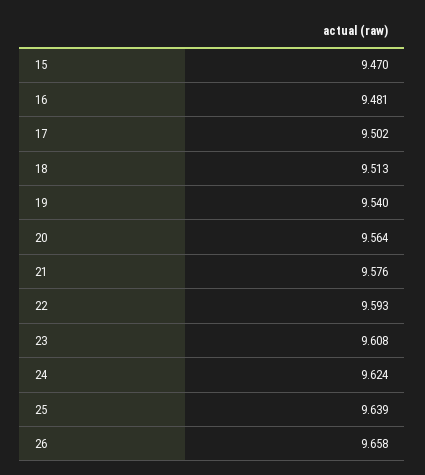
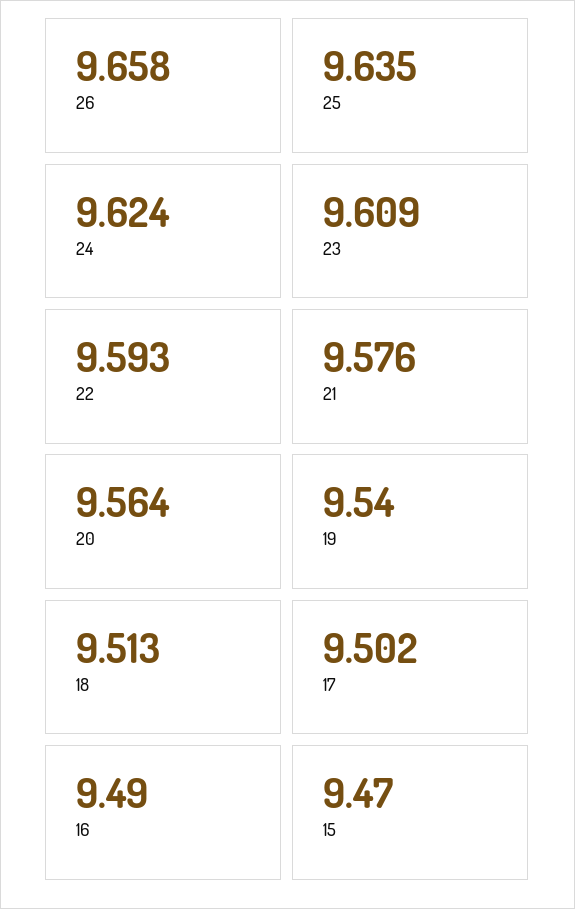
  {
    "15": 9.47,
-   "16": 9.481,
+   "16": 9.49,
    "17": 9.502,
    "18": 9.513,
    "19": 9.54,
    "20": 9.564,
    "21": 9.576,
    "22": 9.593,
-   "23": 9.608,
+   "23": 9.609,
    "24": 9.624,
-   "25": 9.639,
+   "25": 9.635,
    "26": 9.658
  }

